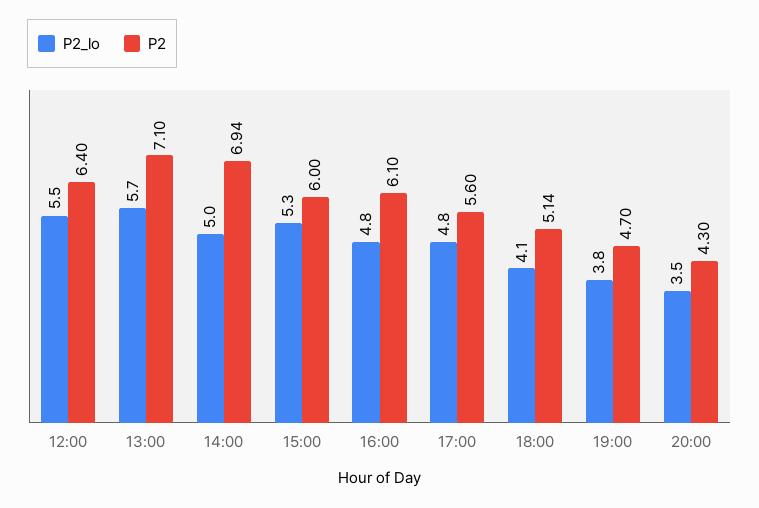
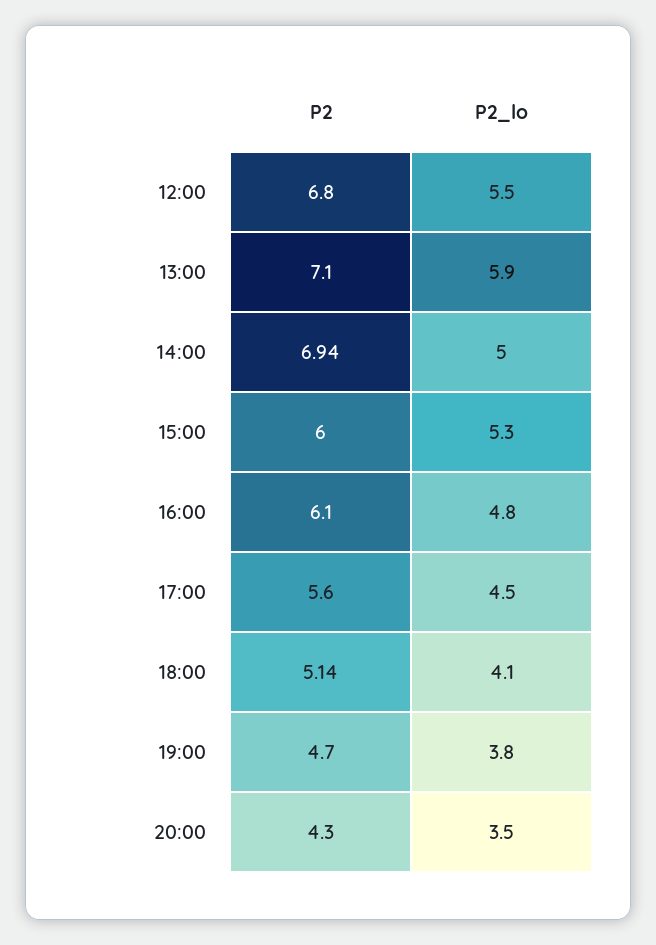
  {
    "P2_lo": {
      "12:00": 5.5,
-     "13:00": 5.7,
+     "13:00": 5.9,
      "14:00": 5,
      "15:00": 5.3,
      "16:00": 4.8,
-     "17:00": 4.8,
+     "17:00": 4.5,
      "18:00": 4.1,
      "19:00": 3.8,
      "20:00": 3.5
    },
    "P2": {
-     "12:00": 6.4,
+     "12:00": 6.8,
      "13:00": 7.1,
      "14:00": 6.94,
      "15:00": 6,
      "16:00": 6.1,
      "17:00": 5.6,
      "18:00": 5.14,
      "19:00": 4.7,
      "20:00": 4.3
    }
  }

